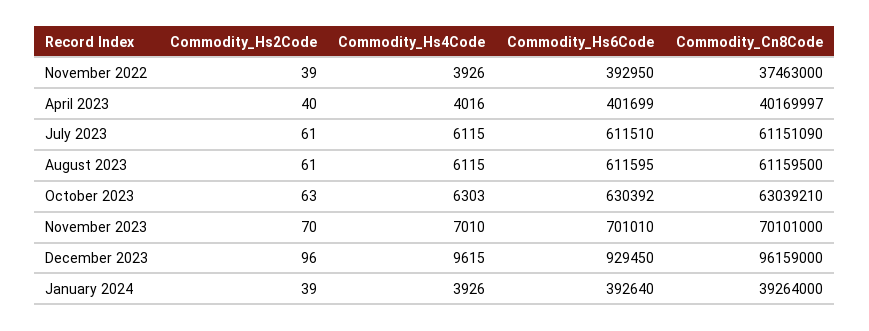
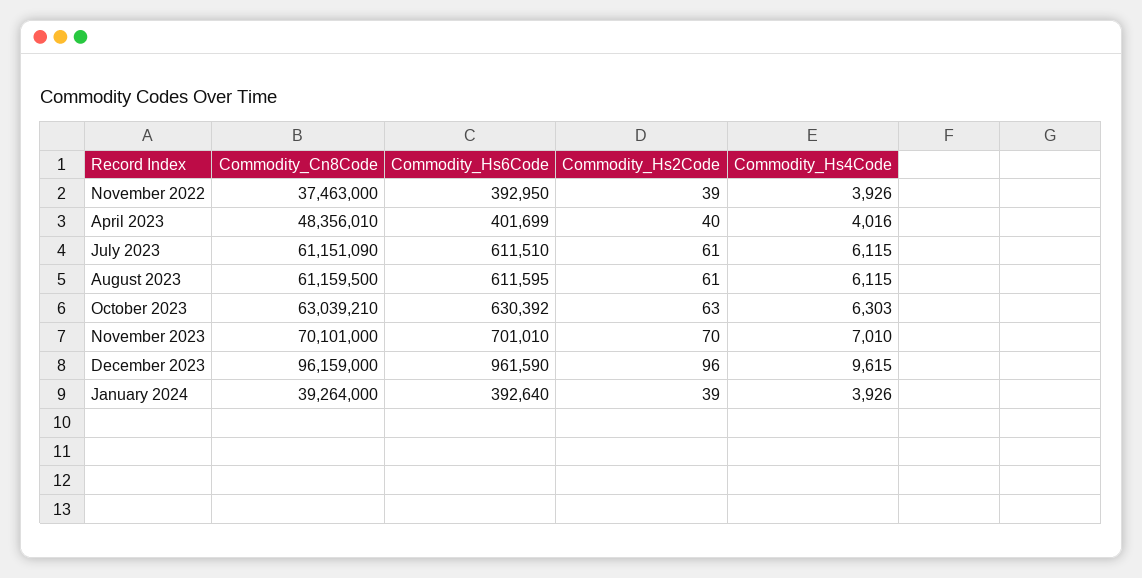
  {
    "Commodity_Hs2Code": {
      "November 2022": 39,
      "April 2023": 40,
      "July 2023": 61,
      "August 2023": 61,
      "October 2023": 63,
      "November 2023": 70,
      "December 2023": 96,
      "January 2024": 39
    },
    "Commodity_Hs4Code": {
      "November 2022": 3926,
      "April 2023": 4016,
      "July 2023": 6115,
      "August 2023": 6115,
      "October 2023": 6303,
      "November 2023": 7010,
      "December 2023": 9615,
      "January 2024": 3926
    },
    "Commodity_Hs6Code": {
      "November 2022": 392950,
      "April 2023": 401699,
      "July 2023": 611510,
      "August 2023": 611595,
      "October 2023": 630392,
      "November 2023": 701010,
-     "December 2023": 929450,
+     "December 2023": 961590,
      "January 2024": 392640
    },
    "Commodity_Cn8Code": {
      "November 2022": 37463000,
-     "April 2023": 40169997,
+     "April 2023": 48356010,
      "July 2023": 61151090,
      "August 2023": 61159500,
      "October 2023": 63039210,
      "November 2023": 70101000,
      "December 2023": 96159000,
      "January 2024": 39264000
    }
  }

